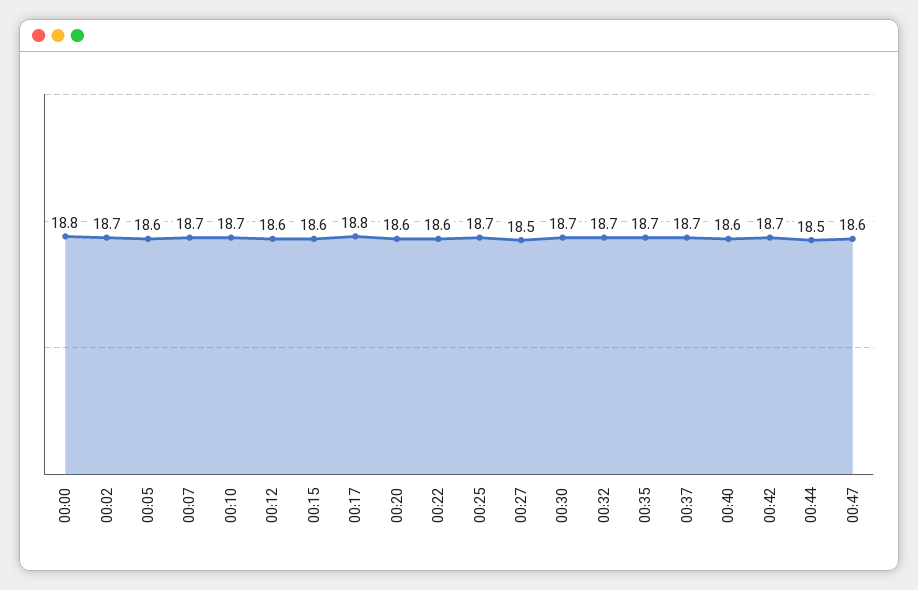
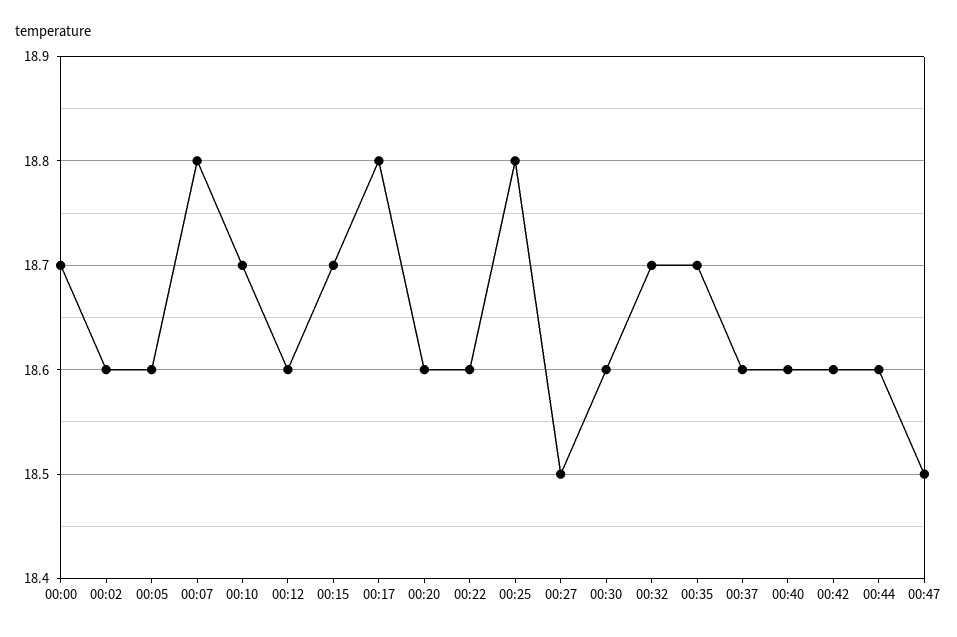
  {
-   "00:00": 18.8,
+   "00:00": 18.7,
-   "00:02": 18.7,
+   "00:02": 18.6,
    "00:05": 18.6,
-   "00:07": 18.7,
+   "00:07": 18.8,
    "00:10": 18.7,
    "00:12": 18.6,
-   "00:15": 18.6,
+   "00:15": 18.7,
    "00:17": 18.8,
    "00:20": 18.6,
    "00:22": 18.6,
-   "00:25": 18.7,
+   "00:25": 18.8,
    "00:27": 18.5,
-   "00:30": 18.7,
+   "00:30": 18.6,
    "00:32": 18.7,
    "00:35": 18.7,
-   "00:37": 18.7,
+   "00:37": 18.6,
    "00:40": 18.6,
-   "00:42": 18.7,
+   "00:42": 18.6,
-   "00:44": 18.5,
+   "00:44": 18.6,
-   "00:47": 18.6
+   "00:47": 18.5
  }

